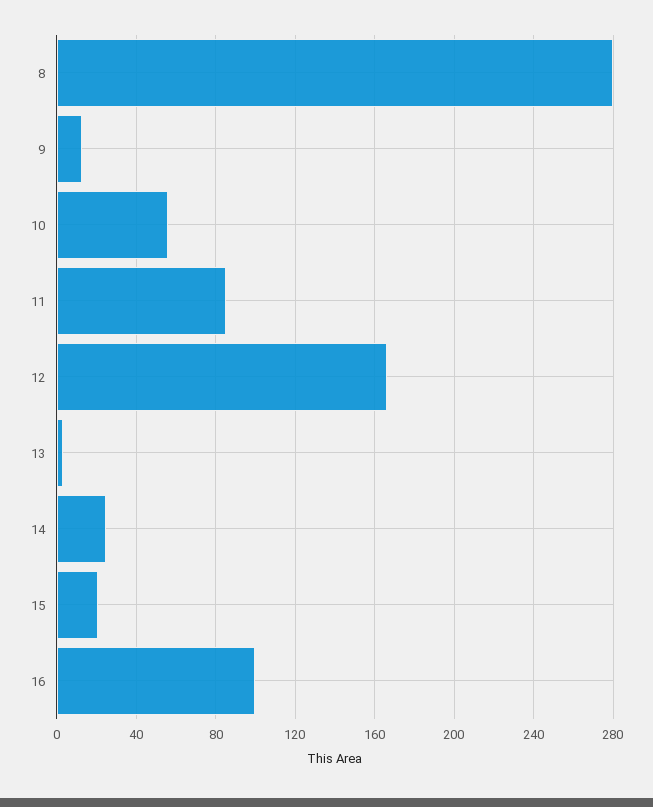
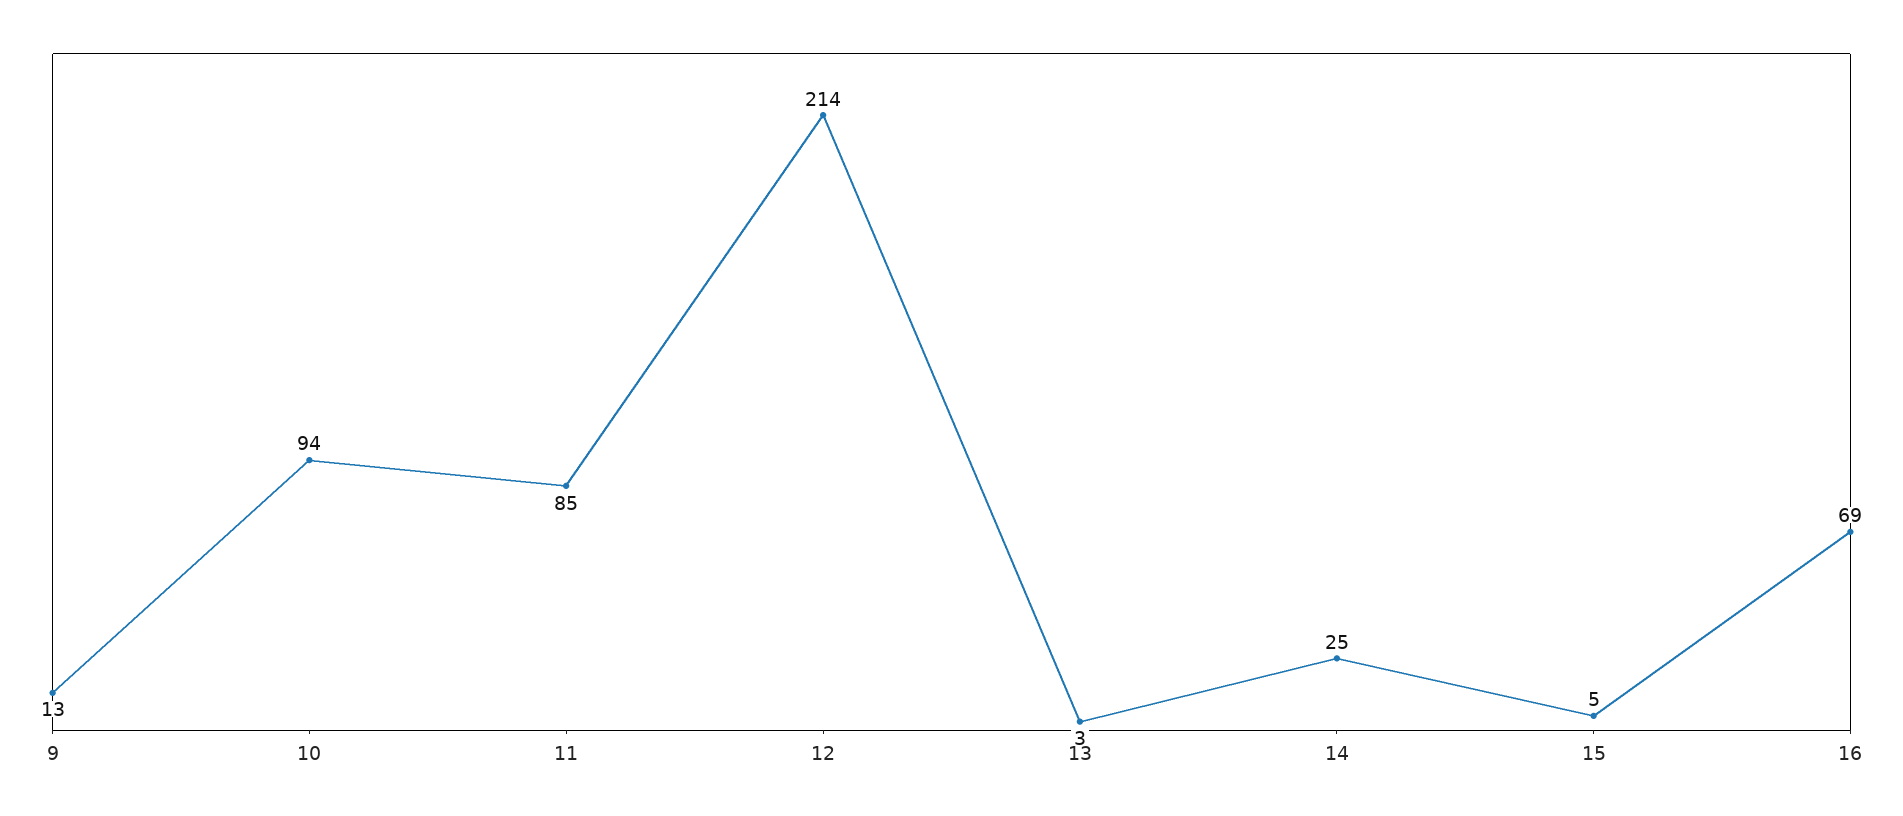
  {
-   "8": 280,
    "9": 13,
-   "10": 55,
+   "10": 94,
    "11": 85,
-   "12": 165,
+   "12": 214,
    "13": 3,
    "14": 25,
-   "15": 20,
+   "15": 5,
-   "16": 100
+   "16": 69
  }

